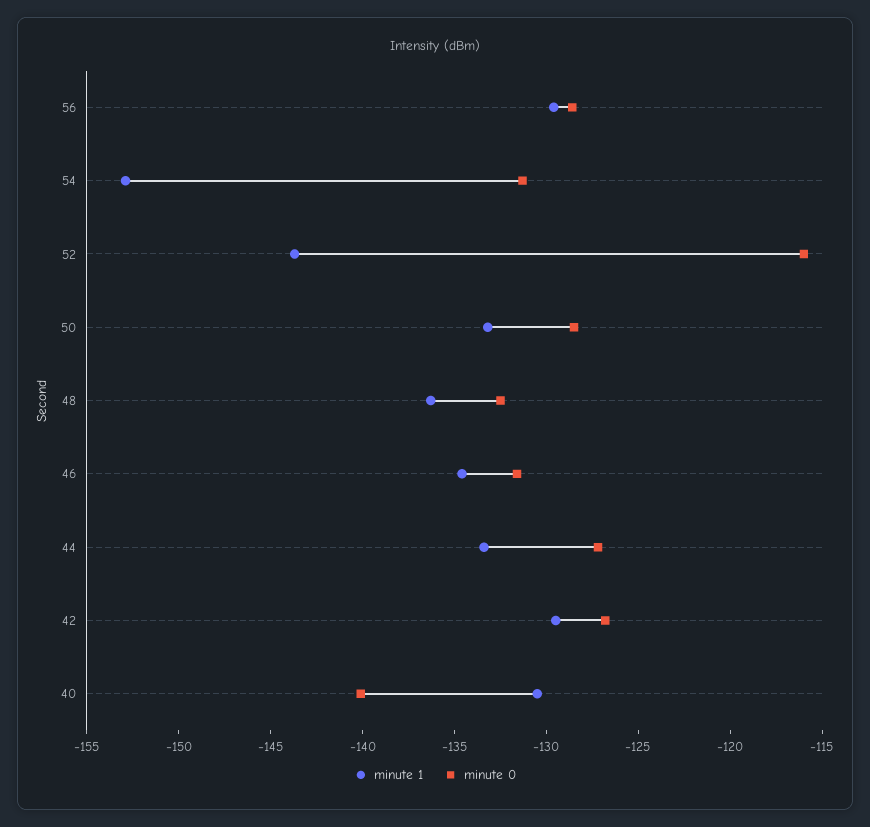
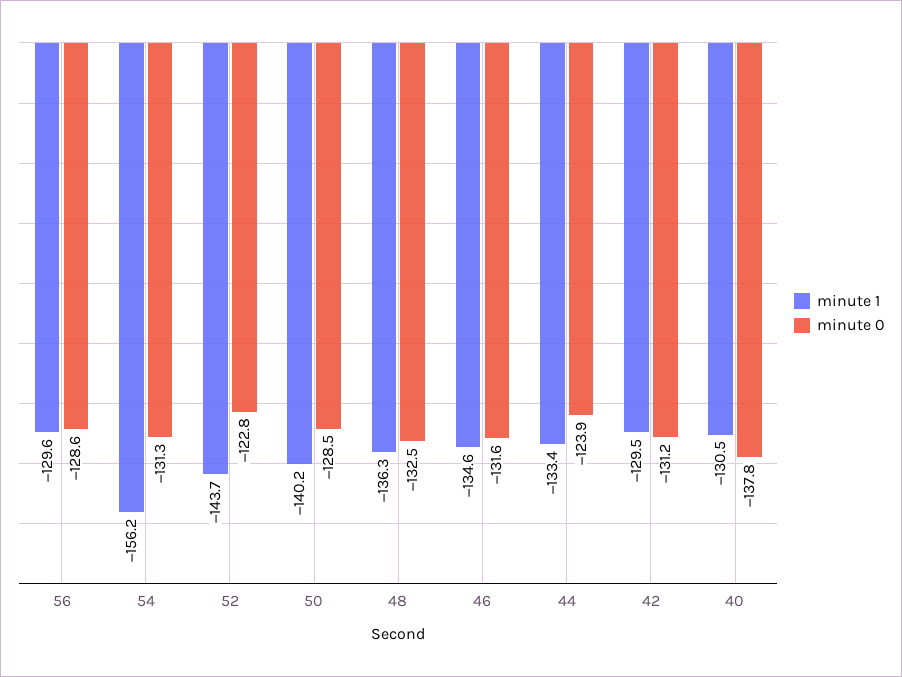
  {
    "minute 1": {
      "56": -129.6,
-     "54": -153,
+     "54": -156.2,
      "52": -143.7,
-     "50": -133,
+     "50": -140.2,
      "48": -136.3,
      "46": -134.6,
      "44": -133.4,
      "42": -129.5,
      "40": -130.5
    },
    "minute 0": {
      "56": -128.6,
      "54": -131.3,
-     "52": -116,
+     "52": -122.8,
      "50": -128.5,
      "48": -132.5,
      "46": -131.6,
-     "44": -127,
+     "44": -123.9,
-     "42": -127,
+     "42": -131.2,
-     "40": -140
+     "40": -137.8
    }
  }

